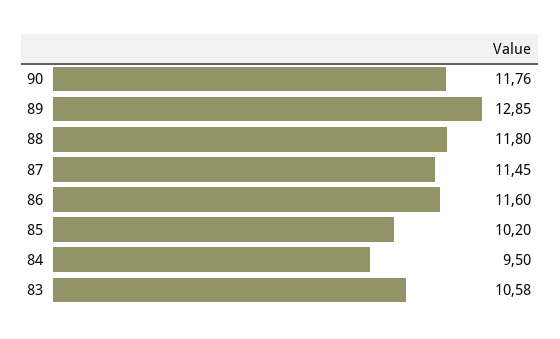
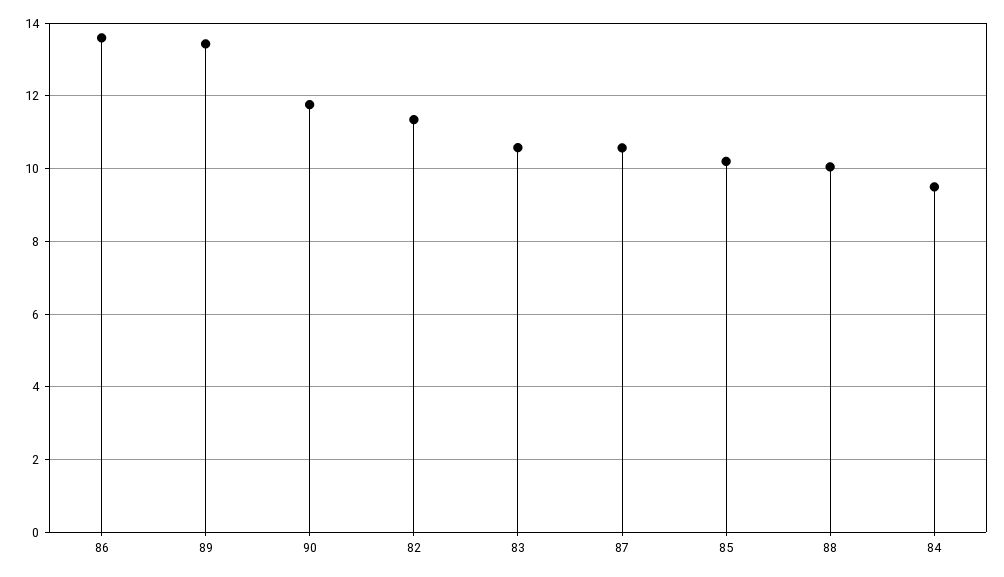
  {
    "90": 11.76,
-   "89": 12.85,
+   "89": 13.4,
-   "88": 11.8,
+   "88": 10,
-   "87": 11.45,
+   "87": 10.6,
-   "86": 11.6,
+   "86": 13.6,
    "85": 10.2,
    "84": 9.5,
-   "83": 10.58
+   "83": 10.58,
+   "82": 11.4
  }

